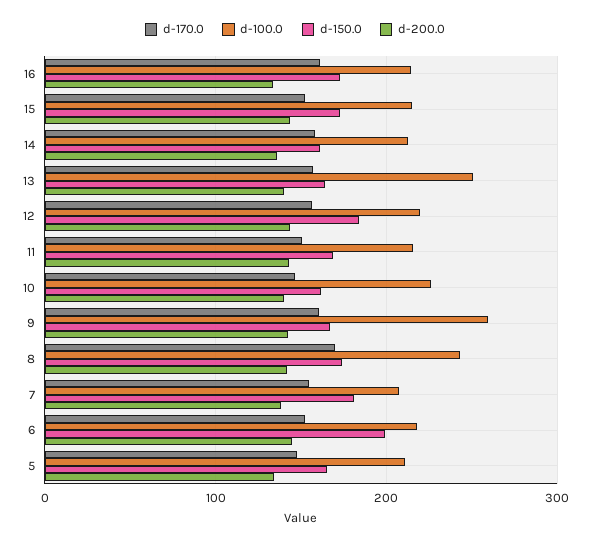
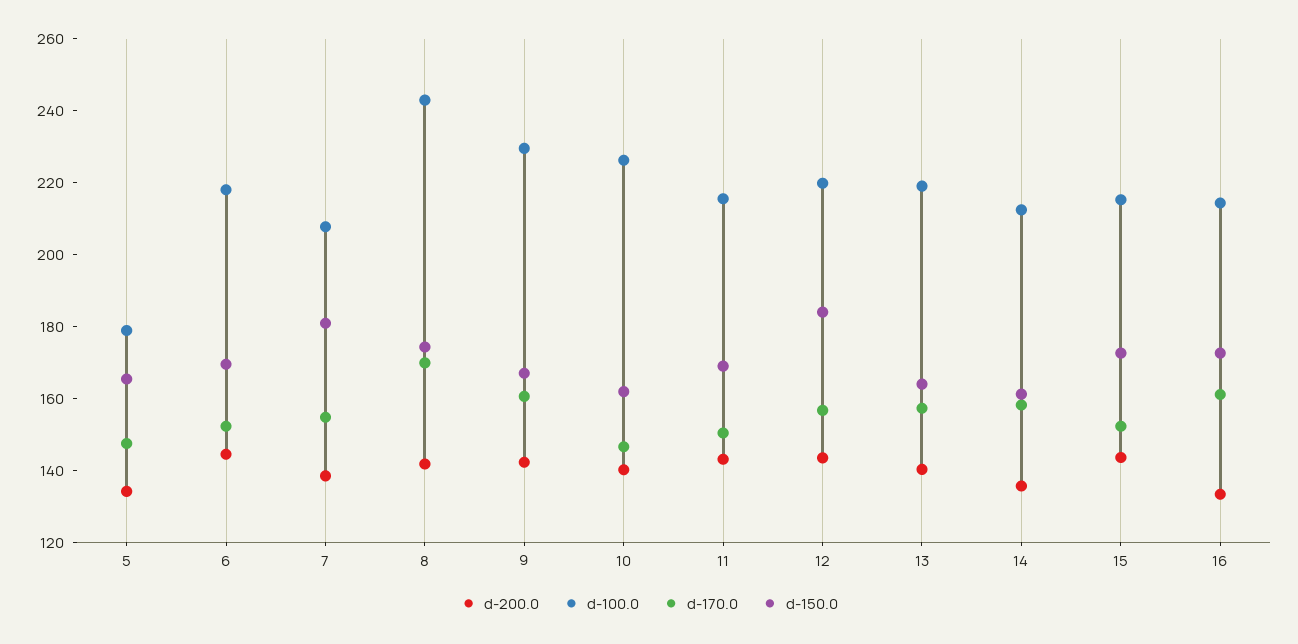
  {
    "d-170.0": {
      "16": 160,
      "15": 150,
      "14": 160,
      "13": 155,
      "12": 155,
      "11": 150,
      "10": 145,
      "9": 160,
      "8": 170,
      "7": 155,
      "6": 150,
      "5": 150
    },
    "d-100.0": {
      "16": 215,
      "15": 215,
      "14": 210,
-     "13": 250,
+     "13": 220,
      "12": 220,
      "11": 215,
      "10": 225,
-     "9": 260,
+     "9": 230,
      "8": 245,
      "7": 210,
      "6": 220,
-     "5": 210
+     "5": 180
    },
    "d-150.0": {
      "16": 175,
      "15": 175,
      "14": 160,
      "13": 165,
      "12": 185,
      "11": 170,
      "10": 160,
      "9": 165,
      "8": 175,
      "7": 180,
-     "6": 200,
+     "6": 170,
      "5": 165
    },
    "d-200.0": {
      "16": 135,
      "15": 145,
      "14": 135,
      "13": 140,
      "12": 145,
      "11": 145,
      "10": 140,
      "9": 140,
      "8": 140,
      "7": 140,
      "6": 145,
      "5": 135
    }
  }

